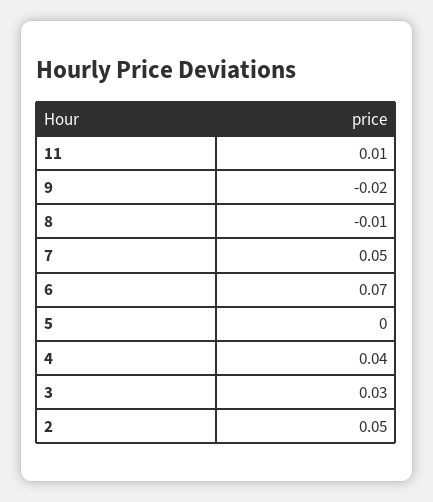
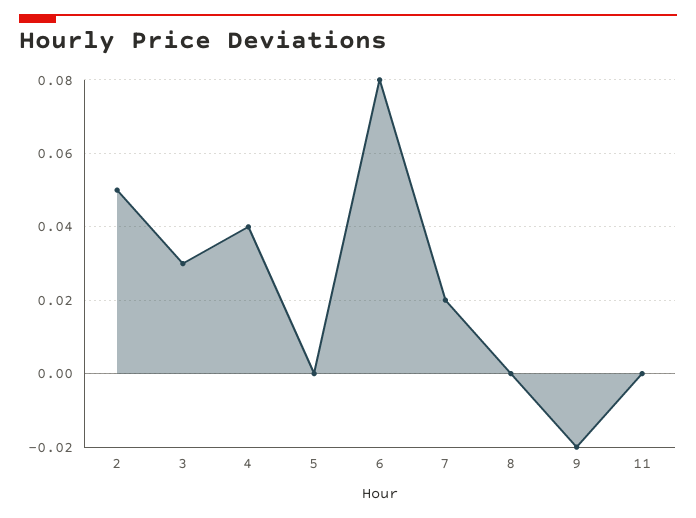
  {
-   "11": 0.01,
+   "11": 0,
    "9": -0.02,
-   "8": -0.01,
+   "8": 0,
-   "7": 0.05,
+   "7": 0.02,
-   "6": 0.07,
+   "6": 0.08,
    "5": 0,
    "4": 0.04,
    "3": 0.03,
    "2": 0.05
  }

